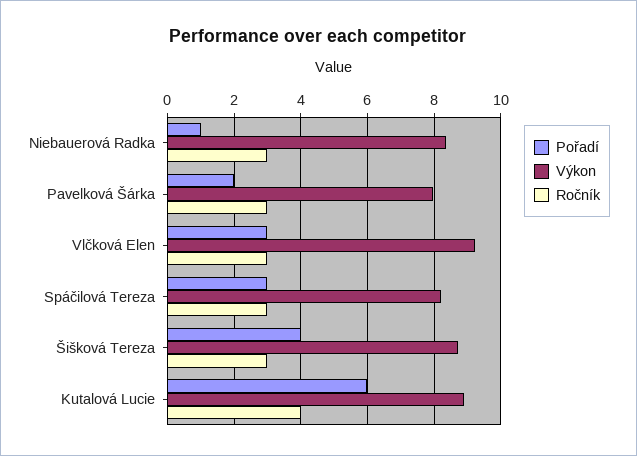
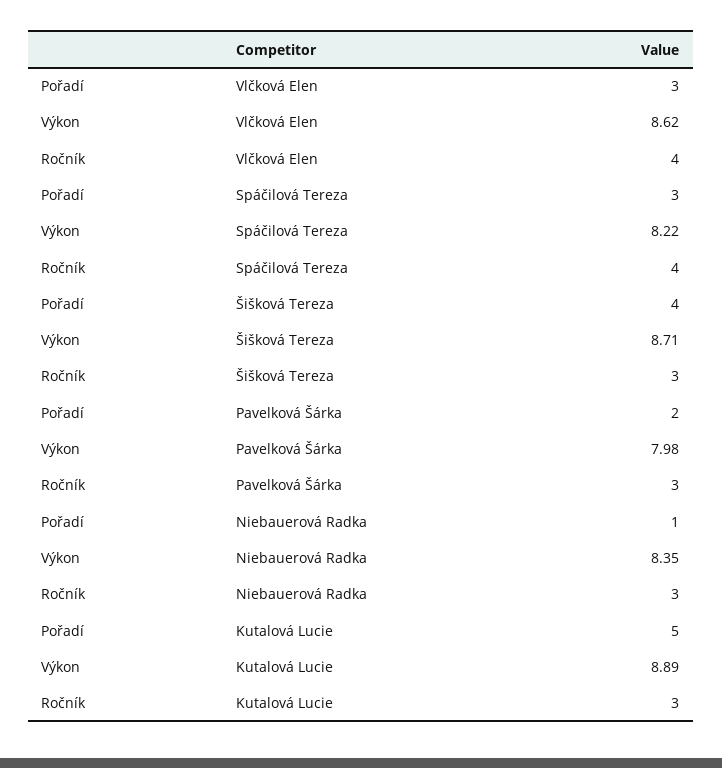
  {
    "Pořadí": {
      "Niebauerová Radka": 1,
      "Pavelková Šárka": 2,
      "Vlčková Elen": 3,
      "Spáčilová Tereza": 3,
      "Šišková Tereza": 4,
-     "Kutalová Lucie": 6
+     "Kutalová Lucie": 5
    },
    "Výkon": {
      "Niebauerová Radka": 8.35,
      "Pavelková Šárka": 7.98,
-     "Vlčková Elen": 9.2,
+     "Vlčková Elen": 8.62,
      "Spáčilová Tereza": 8.22,
      "Šišková Tereza": 8.71,
      "Kutalová Lucie": 8.89
    },
    "Ročník": {
      "Niebauerová Radka": 3,
      "Pavelková Šárka": 3,
-     "Vlčková Elen": 3,
+     "Vlčková Elen": 4,
-     "Spáčilová Tereza": 3,
+     "Spáčilová Tereza": 4,
      "Šišková Tereza": 3,
-     "Kutalová Lucie": 4
+     "Kutalová Lucie": 3
    }
  }

